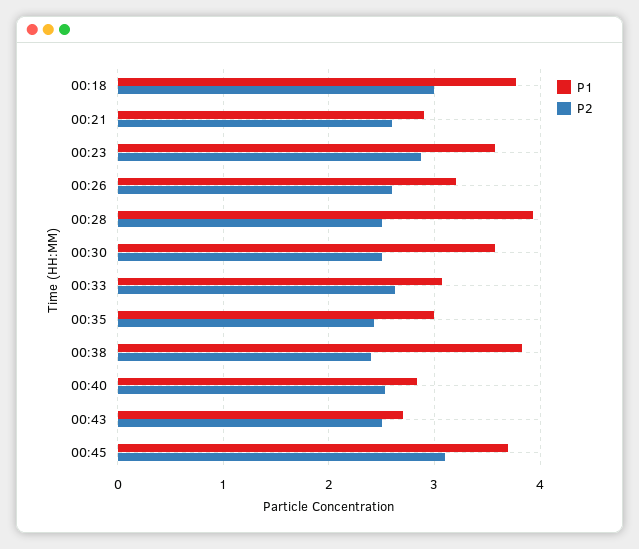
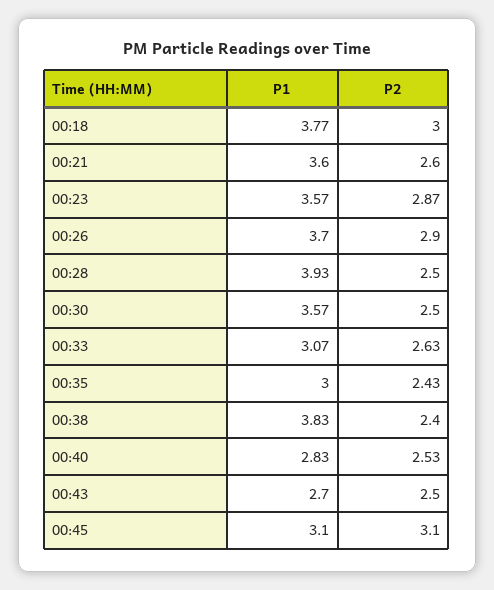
  {
    "P1": {
      "00:18": 3.77,
-     "00:21": 2.9,
+     "00:21": 3.6,
      "00:23": 3.57,
-     "00:26": 3.2,
+     "00:26": 3.7,
      "00:28": 3.93,
      "00:30": 3.57,
      "00:33": 3.07,
      "00:35": 3,
      "00:38": 3.83,
      "00:40": 2.83,
      "00:43": 2.7,
-     "00:45": 3.7
+     "00:45": 3.1
    },
    "P2": {
      "00:18": 3,
      "00:21": 2.6,
      "00:23": 2.87,
-     "00:26": 2.6,
+     "00:26": 2.9,
      "00:28": 2.5,
      "00:30": 2.5,
      "00:33": 2.63,
      "00:35": 2.43,
      "00:38": 2.4,
      "00:40": 2.53,
      "00:43": 2.5,
      "00:45": 3.1
    }
  }

